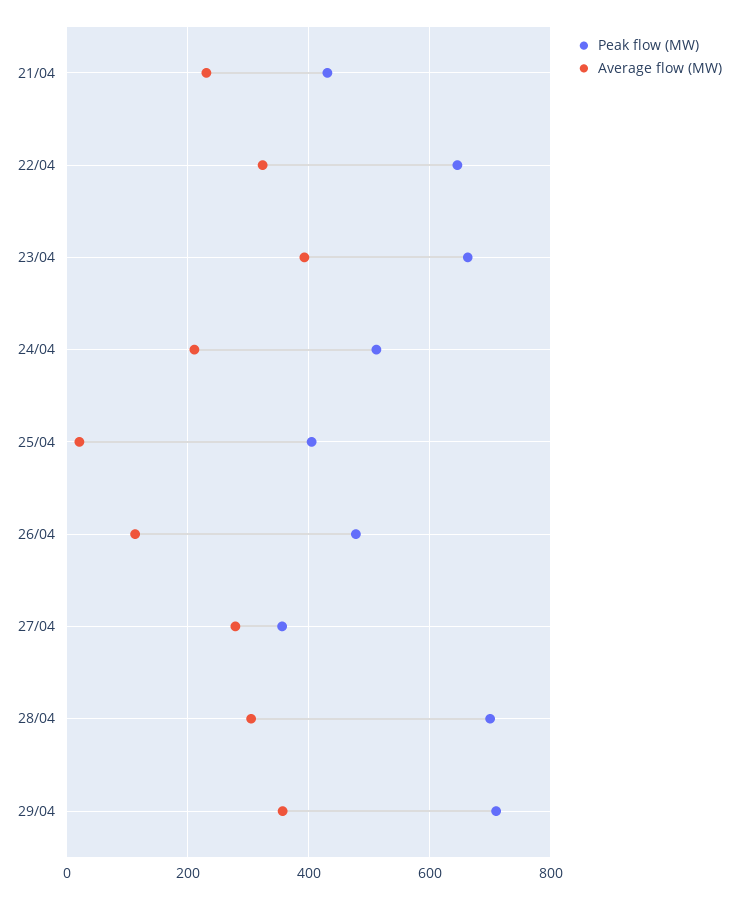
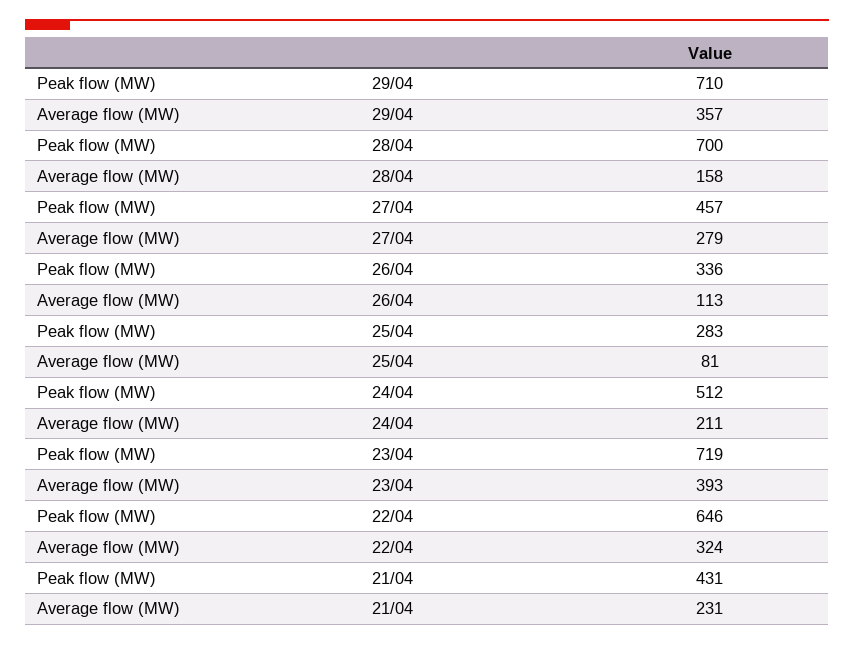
  {
    "Peak flow (MW)": {
      "21/04": 431,
      "22/04": 646,
-     "23/04": 660,
+     "23/04": 719,
      "24/04": 512,
-     "25/04": 400,
+     "25/04": 283,
-     "26/04": 480,
+     "26/04": 336,
-     "27/04": 360,
+     "27/04": 457,
      "28/04": 700,
      "29/04": 710
    },
    "Average flow (MW)": {
      "21/04": 231,
      "22/04": 324,
      "23/04": 393,
      "24/04": 211,
-     "25/04": 20,
+     "25/04": 81,
      "26/04": 113,
      "27/04": 279,
-     "28/04": 300,
+     "28/04": 158,
      "29/04": 357
    }
  }

